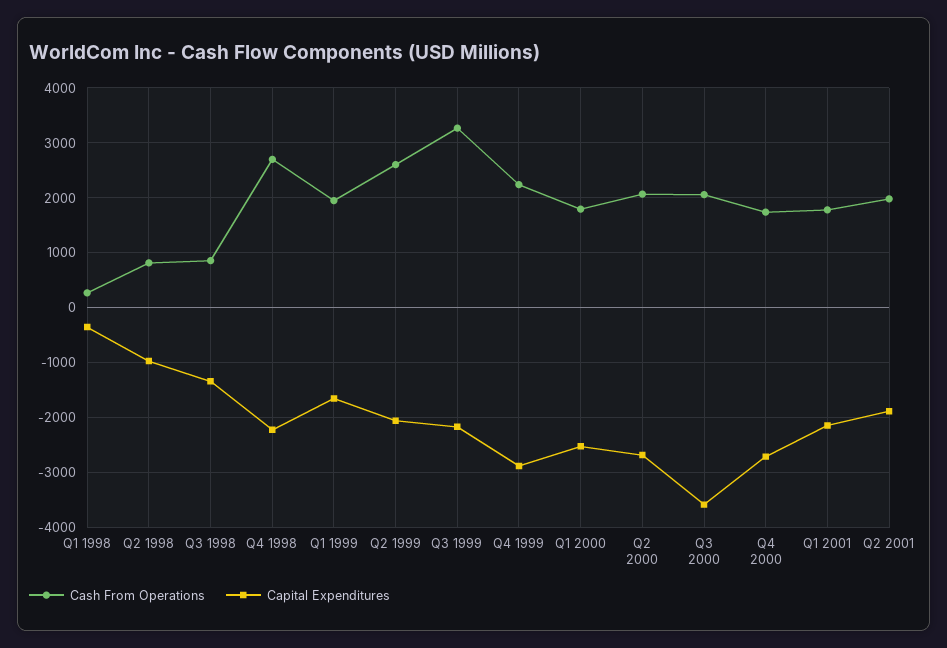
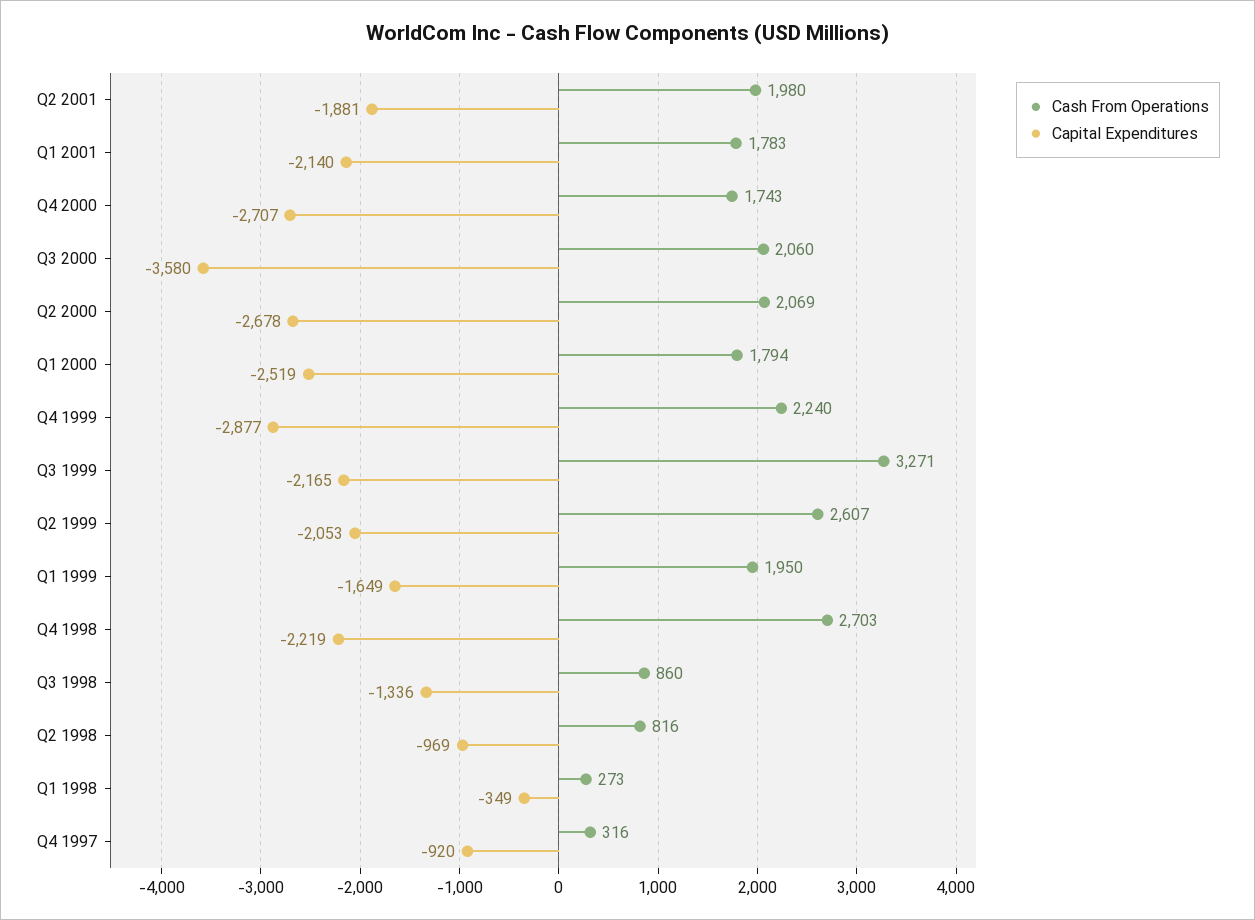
  {
    "Cash From Operations": {
      "Q1 1998": 273,
      "Q2 1998": 816,
      "Q3 1998": 860,
      "Q4 1998": 2703,
      "Q1 1999": 1950,
      "Q2 1999": 2607,
      "Q3 1999": 3271,
      "Q4 1999": 2240,
      "Q1 2000": 1794,
      "Q2 2000": 2069,
      "Q3 2000": 2060,
      "Q4 2000": 1743,
      "Q1 2001": 1783,
-     "Q2 2001": 1980
+     "Q2 2001": 1980,
+     "Q4 1997": 316
    },
    "Capital Expenditures": {
      "Q1 1998": -349,
      "Q2 1998": -969,
      "Q3 1998": -1336,
      "Q4 1998": -2219,
      "Q1 1999": -1649,
      "Q2 1999": -2053,
      "Q3 1999": -2165,
      "Q4 1999": -2877,
      "Q1 2000": -2519,
      "Q2 2000": -2678,
      "Q3 2000": -3580,
      "Q4 2000": -2707,
      "Q1 2001": -2140,
-     "Q2 2001": -1881
+     "Q2 2001": -1881,
+     "Q4 1997": -920
    }
  }

